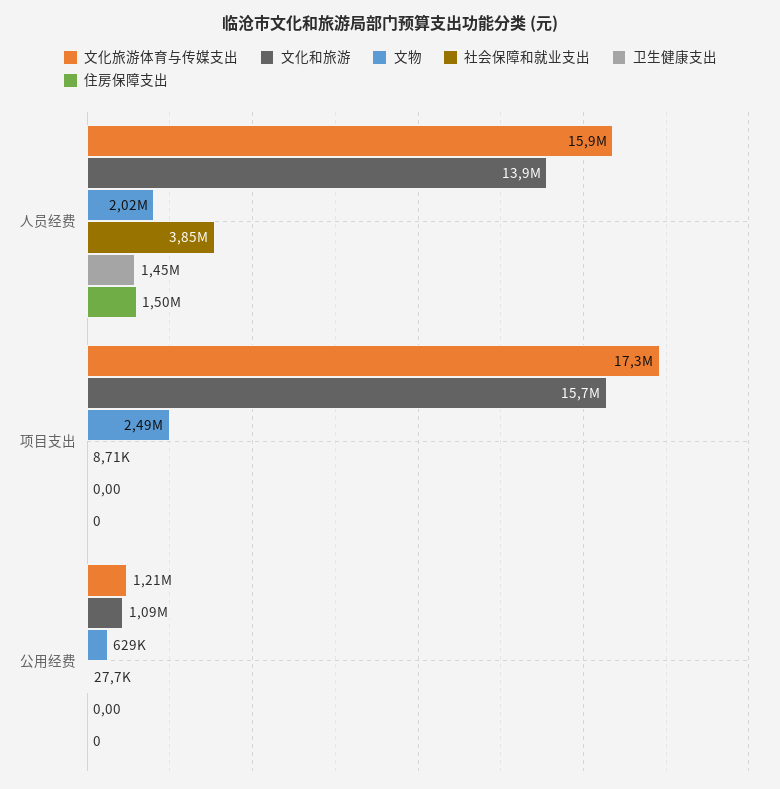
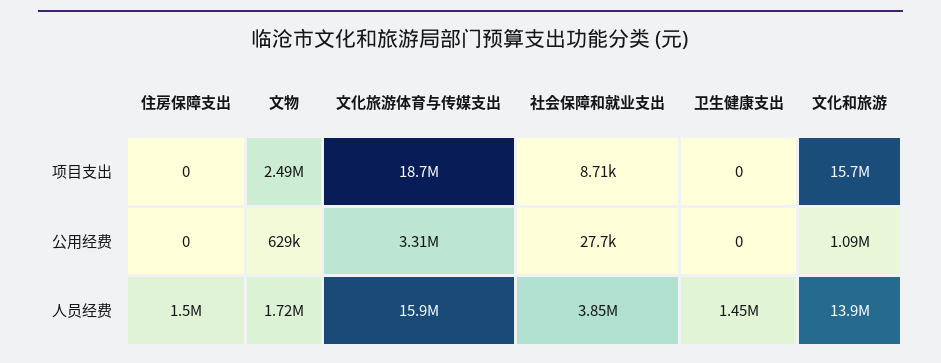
  {
    "文化旅游体育与传媒支出": {
      "人员经费": 15900000,
-     "项目支出": 17300000,
+     "项目支出": 18700000,
-     "公用经费": 1210000
+     "公用经费": 3310000
    },
    "文化和旅游": {
      "人员经费": 13900000,
      "项目支出": 15700000,
      "公用经费": 1090000
    },
    "文物": {
-     "人员经费": 2020000,
+     "人员经费": 1720000,
      "项目支出": 2490000,
      "公用经费": 629000
    },
    "社会保障和就业支出": {
      "人员经费": 3850000,
      "项目支出": 8710,
      "公用经费": 27700
    },
    "卫生健康支出": {
      "人员经费": 1450000,
      "项目支出": 0,
      "公用经费": 0
    },
    "住房保障支出": {
      "人员经费": 1500000,
      "项目支出": 0,
      "公用经费": 0
    }
  }

